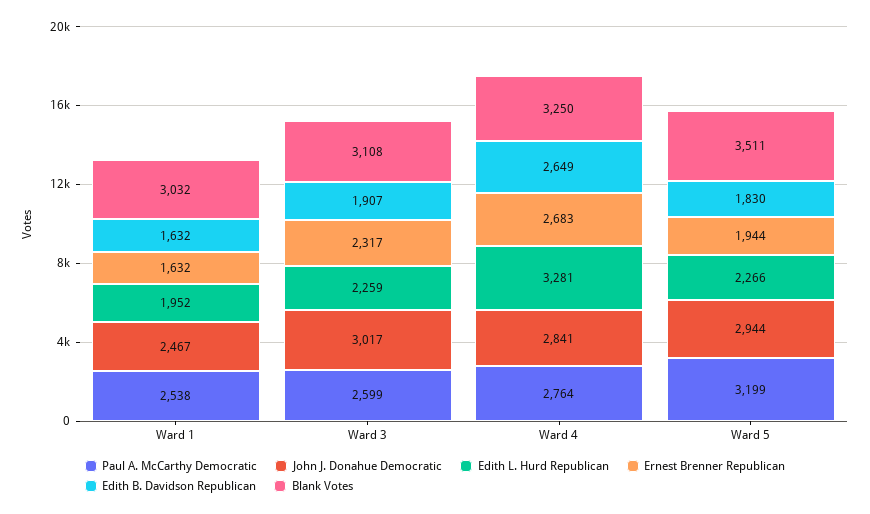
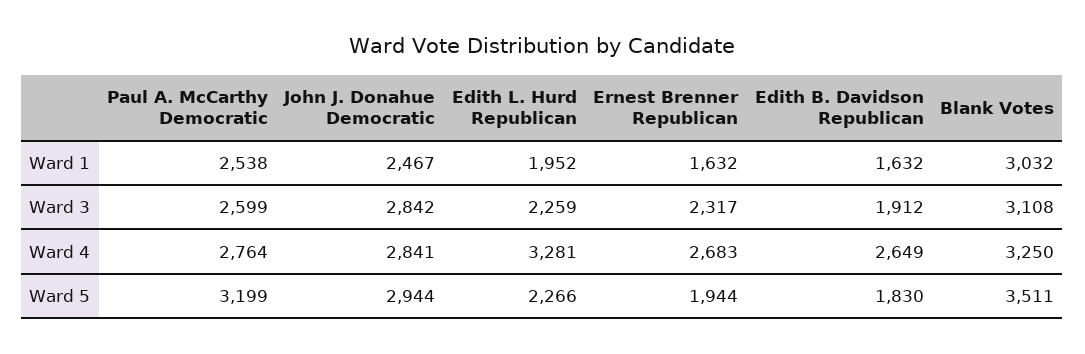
  {
    "Paul A. McCarthy Democratic": {
      "Ward 1": 2538,
      "Ward 3": 2599,
      "Ward 4": 2764,
      "Ward 5": 3199
    },
    "John J. Donahue Democratic": {
      "Ward 1": 2467,
-     "Ward 3": 3017,
+     "Ward 3": 2842,
      "Ward 4": 2841,
      "Ward 5": 2944
    },
    "Edith L. Hurd Republican": {
      "Ward 1": 1952,
      "Ward 3": 2259,
      "Ward 4": 3281,
      "Ward 5": 2266
    },
    "Ernest Brenner Republican": {
      "Ward 1": 1632,
      "Ward 3": 2317,
      "Ward 4": 2683,
      "Ward 5": 1944
    },
    "Edith B. Davidson Republican": {
      "Ward 1": 1632,
-     "Ward 3": 1907,
+     "Ward 3": 1912,
      "Ward 4": 2649,
      "Ward 5": 1830
    },
    "Blank Votes": {
      "Ward 1": 3032,
      "Ward 3": 3108,
      "Ward 4": 3250,
      "Ward 5": 3511
    }
  }

